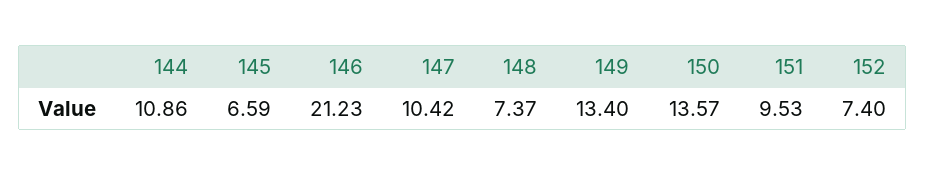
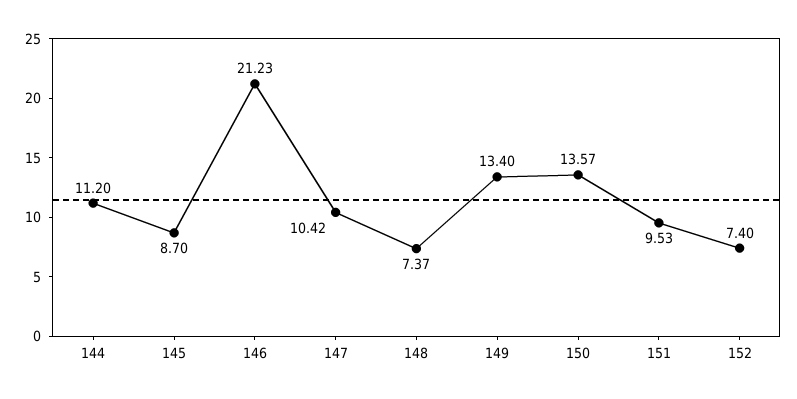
  {
-   "144": 10.86,
+   "144": 11.2,
-   "145": 6.59,
+   "145": 8.7,
    "146": 21.23,
    "147": 10.42,
    "148": 7.37,
    "149": 13.4,
    "150": 13.57,
    "151": 9.53,
    "152": 7.4
  }

